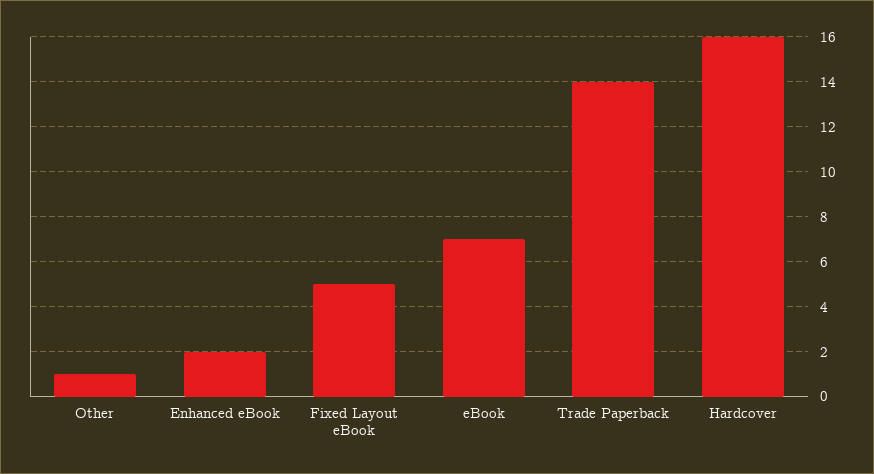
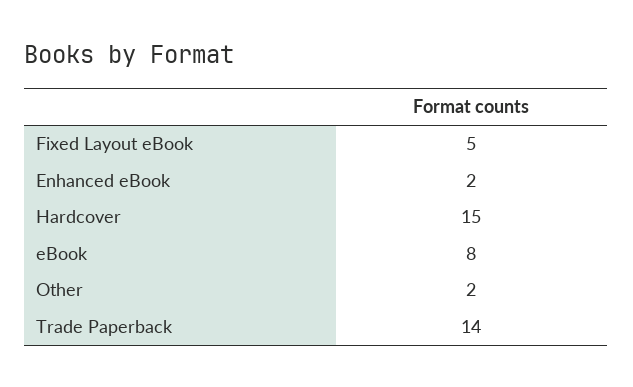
  {
-   "Other": 1,
+   "Other": 2,
    "Enhanced eBook": 2,
    "Fixed Layout eBook": 5,
-   "eBook": 7,
+   "eBook": 8,
    "Trade Paperback": 14,
-   "Hardcover": 16
+   "Hardcover": 15
  }

